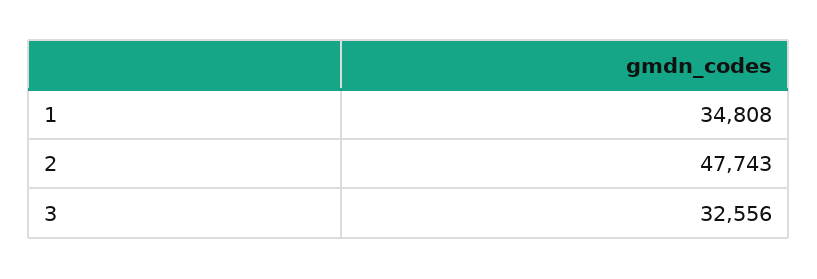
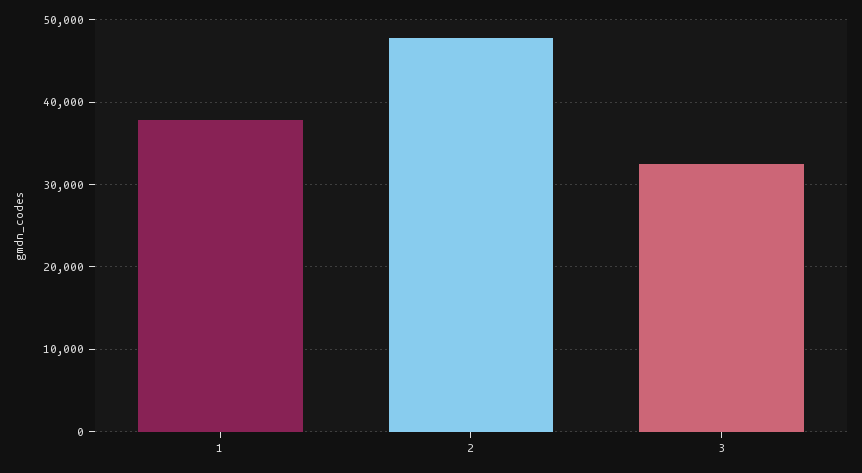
  {
-   "1": 34808,
+   "1": 38000,
    "2": 47743,
    "3": 32556
  }

